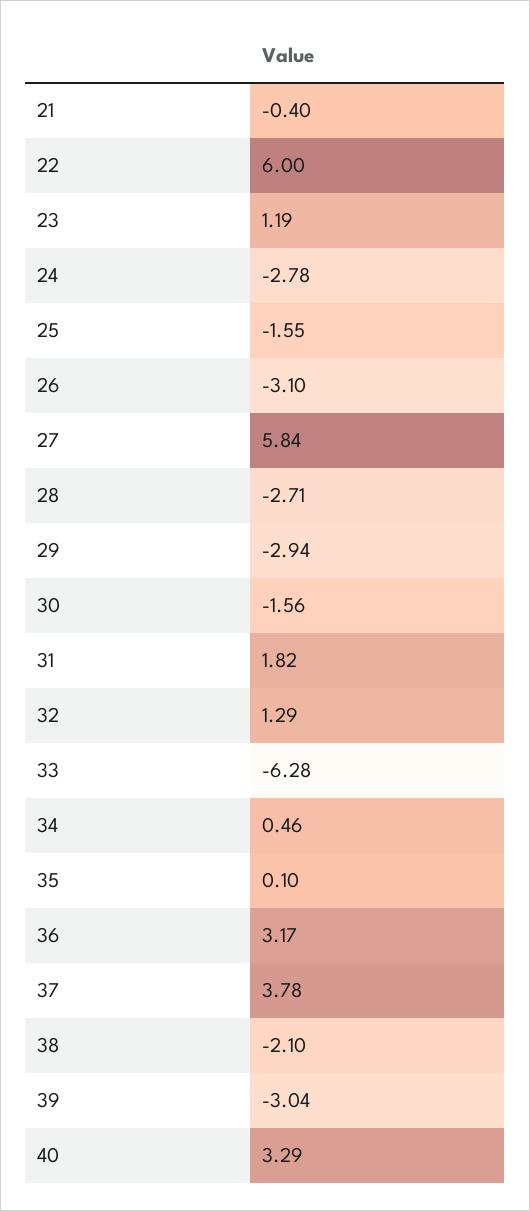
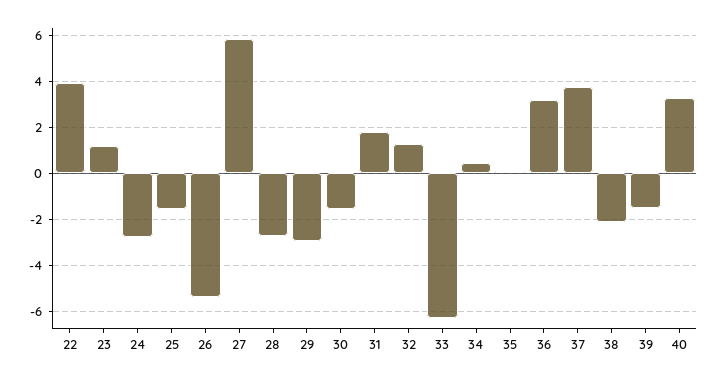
  {
-   "21": -0.4,
-   "22": 6,
+   "22": 4,
    "23": 1.19,
    "24": -2.78,
    "25": -1.55,
-   "26": -3.1,
+   "26": -5.5,
    "27": 5.84,
    "28": -2.71,
    "29": -2.94,
    "30": -1.56,
    "31": 1.82,
    "32": 1.29,
    "33": -6.28,
    "34": 0.46,
    "35": 0.1,
    "36": 3.17,
    "37": 3.78,
    "38": -2.1,
-   "39": -3.04,
+   "39": -1.5,
    "40": 3.29
  }

